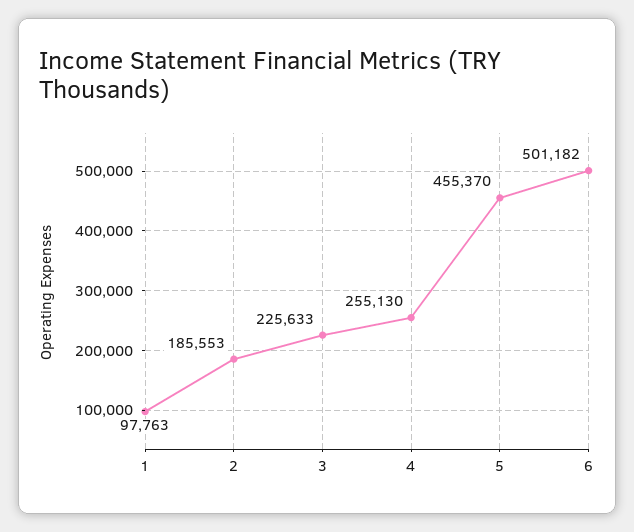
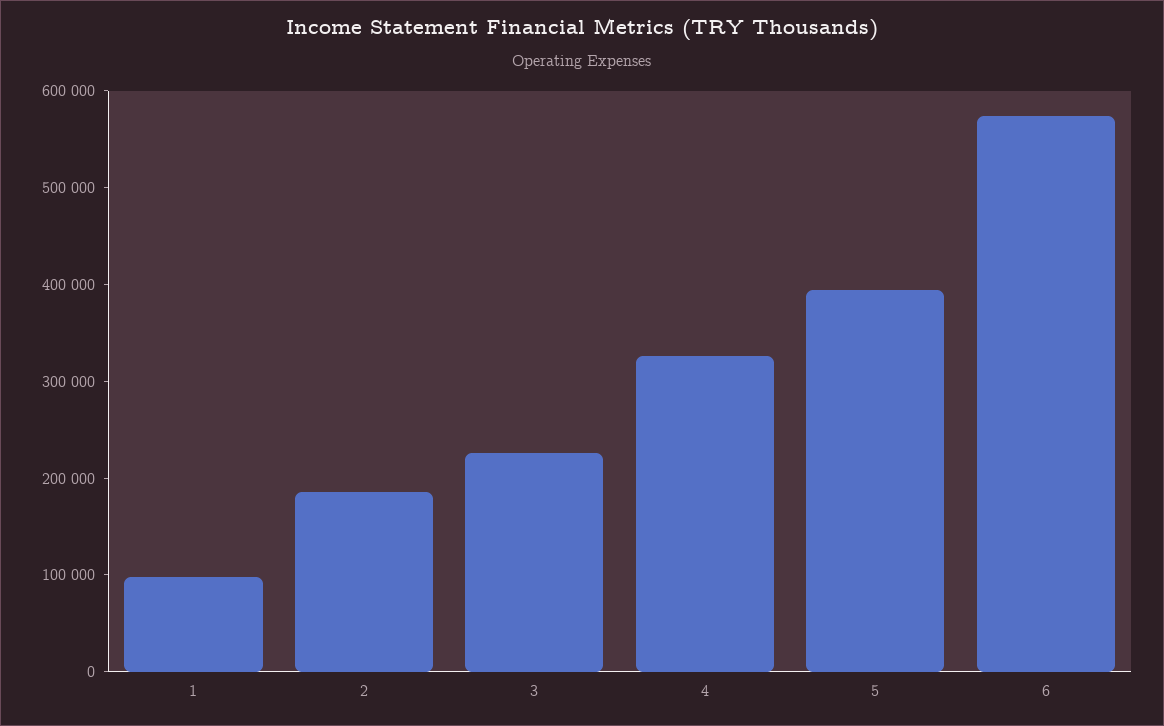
  {
    "1": 97763,
    "2": 185553,
    "3": 225633,
-   "4": 255130,
+   "4": 320000,
-   "5": 455370,
+   "5": 400000,
-   "6": 501182
+   "6": 580000
  }

